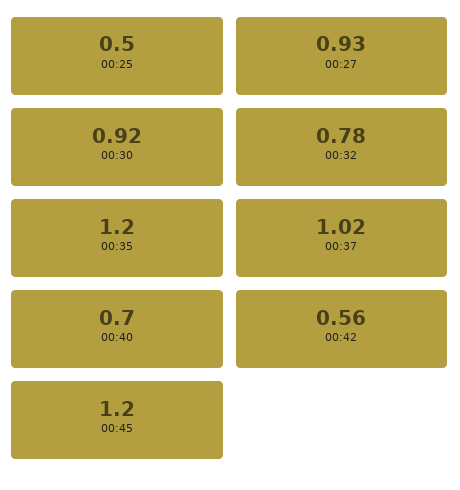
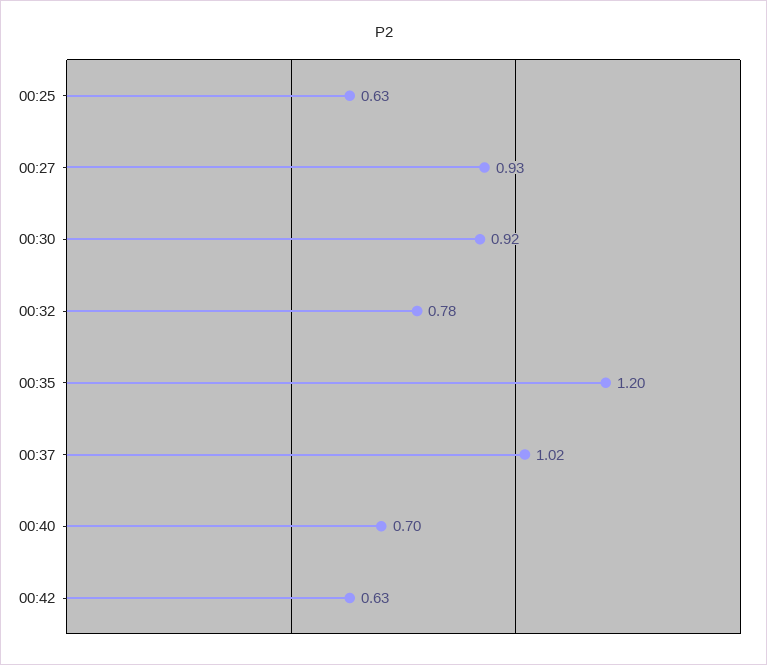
  {
-   "00:25": 0.5,
+   "00:25": 0.63,
    "00:27": 0.93,
    "00:30": 0.92,
    "00:32": 0.78,
    "00:35": 1.2,
    "00:37": 1.02,
    "00:40": 0.7,
-   "00:42": 0.56,
+   "00:42": 0.63
-   "00:45": 1.2
  }

